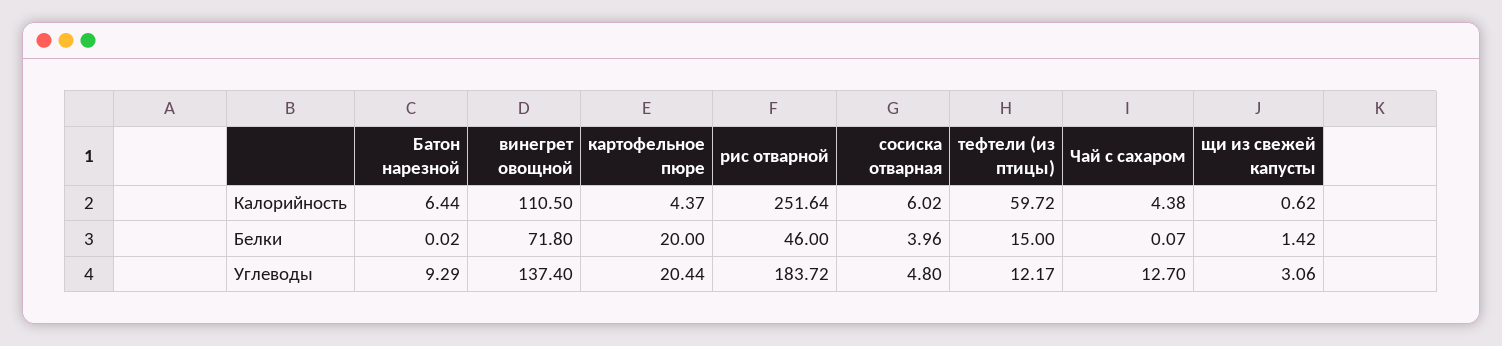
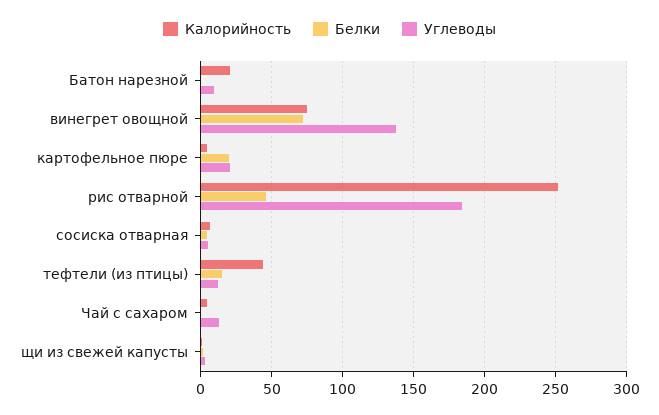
  {
    "Калорийность": {
-     "Батон нарезной": 6.44,
+     "Батон нарезной": 20,
-     "винегрет овощной": 110.5,
+     "винегрет овощной": 75,
      "картофельное пюре": 4.37,
      "рис отварной": 251.64,
      "сосиска отварная": 6.02,
-     "тефтели (из птицы)": 59.72,
+     "тефтели (из птицы)": 45,
      "Чай с сахаром": 4.38,
      "щи из свежей капусты": 0.62
    },
    "Белки": {
      "Батон нарезной": 0.02,
      "винегрет овощной": 71.8,
      "картофельное пюре": 20,
      "рис отварной": 46,
      "сосиска отварная": 3.96,
      "тефтели (из птицы)": 15,
      "Чай с сахаром": 0.07,
      "щи из свежей капусты": 1.42
    },
    "Углеводы": {
      "Батон нарезной": 9.29,
      "винегрет овощной": 137.4,
      "картофельное пюре": 20.44,
      "рис отварной": 183.72,
      "сосиска отварная": 4.8,
      "тефтели (из птицы)": 12.17,
      "Чай с сахаром": 12.7,
      "щи из свежей капусты": 3.06
    }
  }

